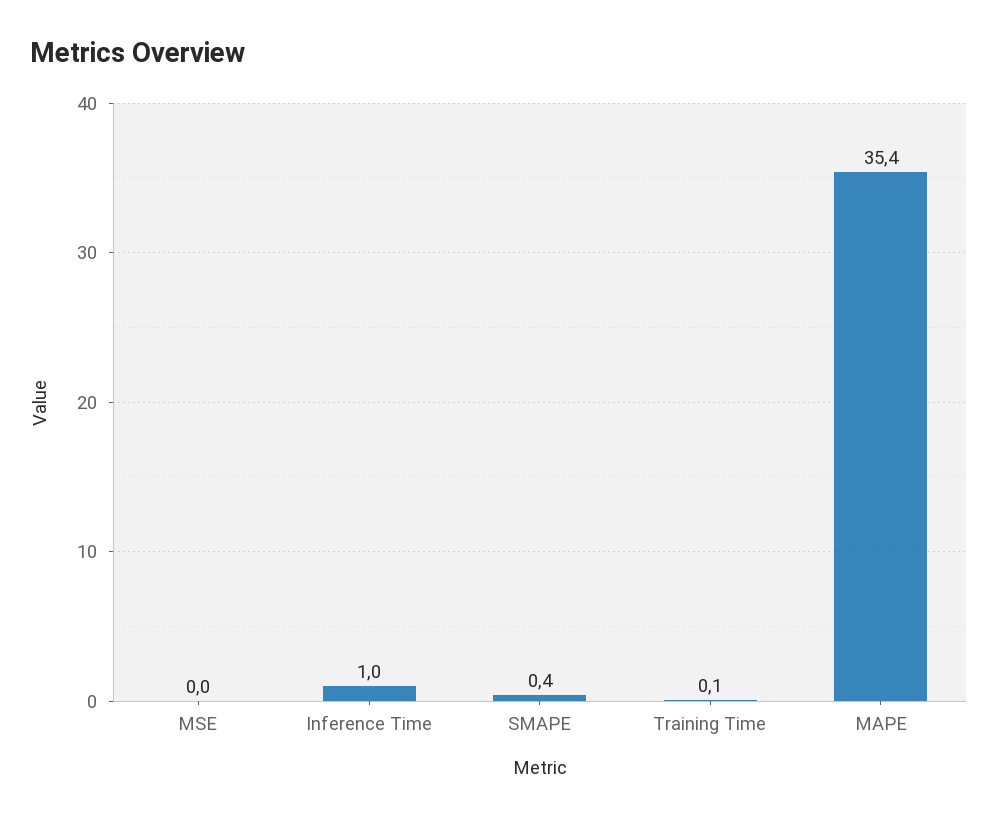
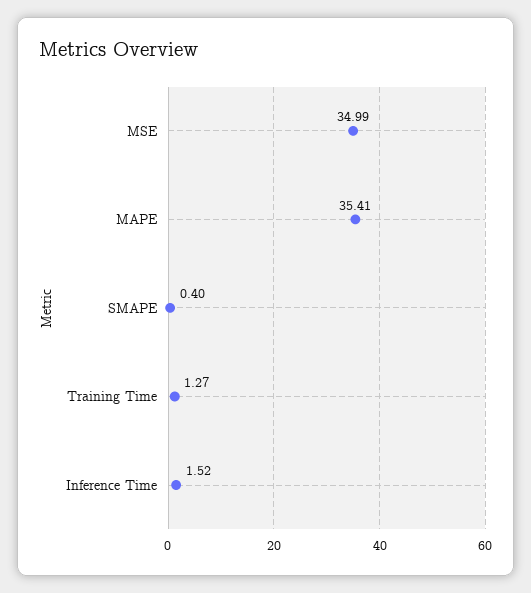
  {
-   "MSE": 0,
+   "MSE": 34.99,
-   "Inference Time": 1,
+   "Inference Time": 1.52,
    "SMAPE": 0.4,
-   "Training Time": 0.1,
+   "Training Time": 1.27,
    "MAPE": 35.41
  }

